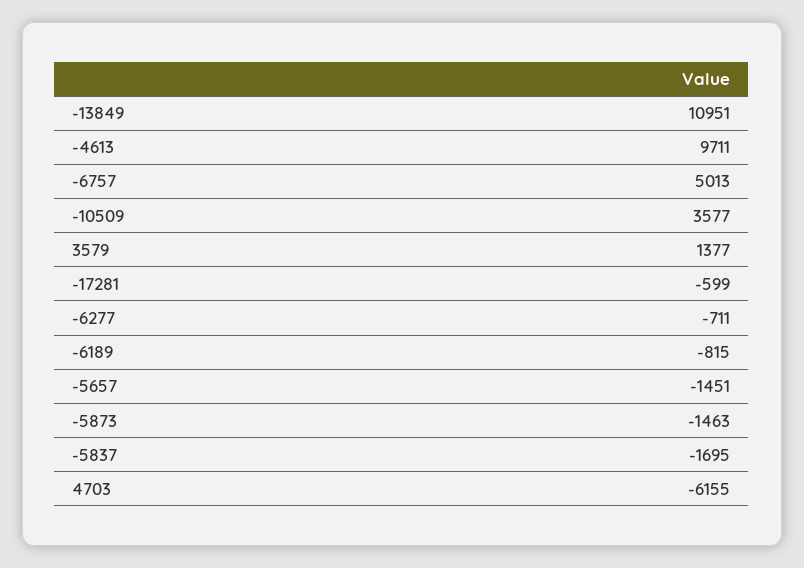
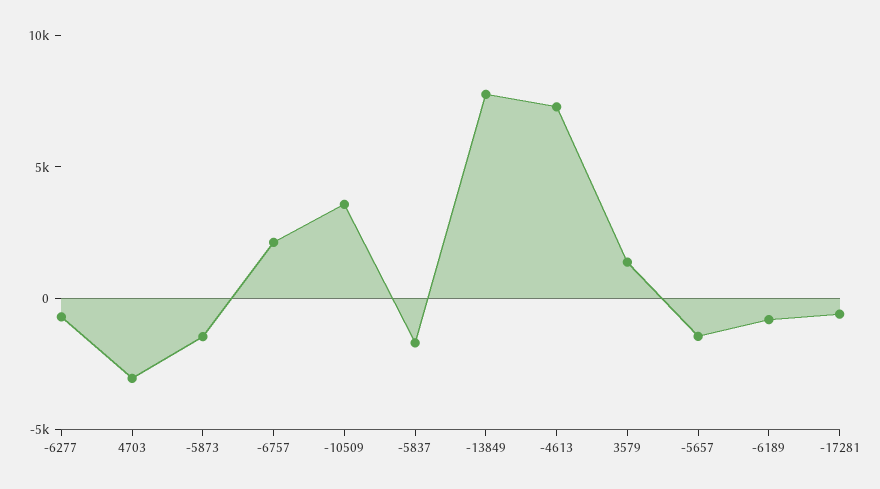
  {
-   "-13849": 10951,
+   "-13849": 8000,
-   "-4613": 9711,
+   "-4613": 7000,
-   "-6757": 5013,
+   "-6757": 2000,
    "-10509": 3577,
    "3579": 1377,
    "-17281": -599,
    "-6277": -711,
    "-6189": -815,
    "-5657": -1451,
    "-5873": -1463,
    "-5837": -1695,
-   "4703": -6155
+   "4703": -3000
  }

